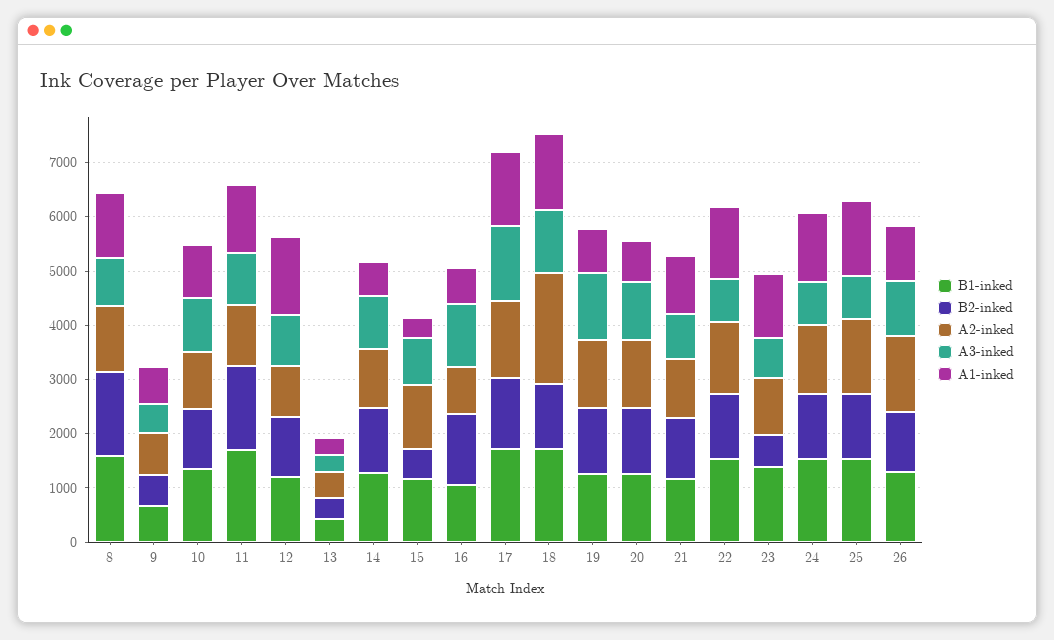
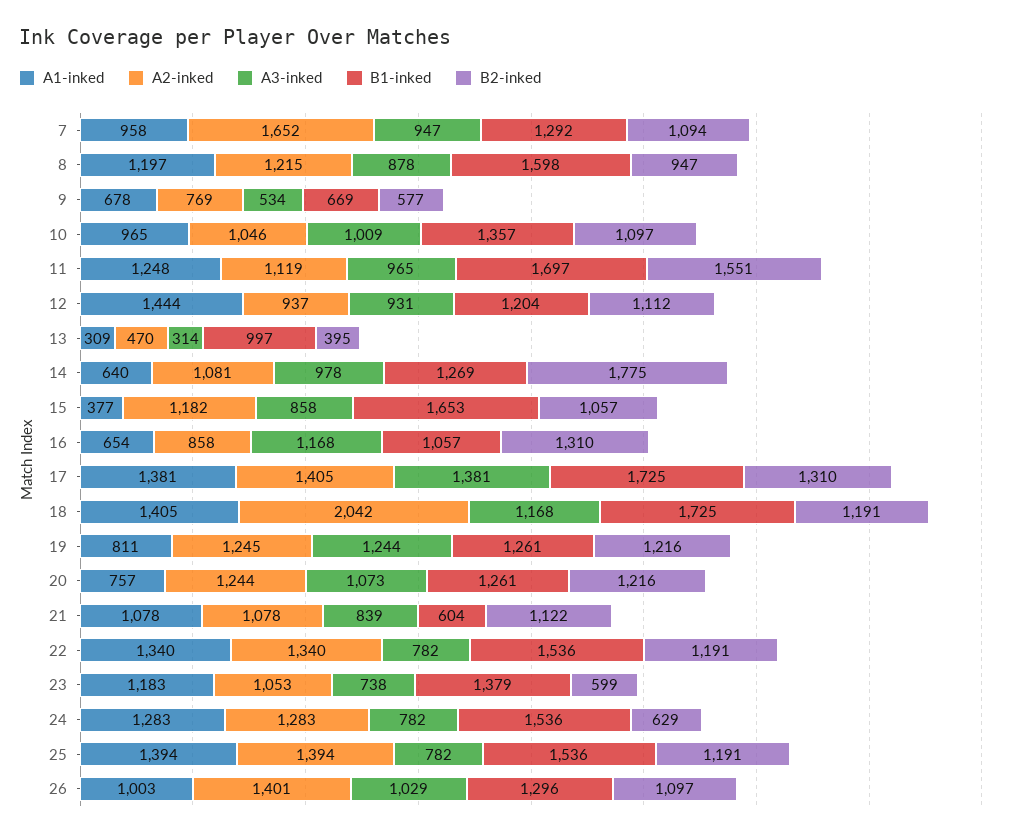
  {
    "B1-inked": {
      "8": 1598,
      "9": 669,
      "10": 1357,
      "11": 1697,
      "12": 1204,
-     "13": 400,
+     "13": 997,
      "14": 1269,
-     "15": 1200,
+     "15": 1653,
      "16": 1057,
      "17": 1725,
      "18": 1725,
      "19": 1261,
      "20": 1261,
-     "21": 1200,
+     "21": 604,
      "22": 1536,
      "23": 1379,
      "24": 1536,
      "25": 1536,
-     "26": 1296
+     "26": 1296,
+     "7": 1292
    },
    "B2-inked": {
-     "8": 1600,
+     "8": 947,
      "9": 577,
      "10": 1097,
      "11": 1551,
      "12": 1112,
      "13": 395,
-     "14": 1200,
+     "14": 1775,
-     "15": 600,
+     "15": 1057,
      "16": 1310,
      "17": 1310,
      "18": 1191,
      "19": 1216,
      "20": 1216,
      "21": 1122,
      "22": 1191,
      "23": 599,
-     "24": 1200,
+     "24": 629,
      "25": 1191,
-     "26": 1097
+     "26": 1097,
+     "7": 1094
    },
    "A2-inked": {
      "8": 1215,
      "9": 769,
      "10": 1046,
      "11": 1119,
      "12": 937,
      "13": 470,
      "14": 1081,
      "15": 1182,
      "16": 858,
      "17": 1405,
      "18": 2042,
      "19": 1245,
      "20": 1244,
      "21": 1078,
      "22": 1340,
      "23": 1053,
      "24": 1283,
      "25": 1394,
-     "26": 1401
+     "26": 1401,
+     "7": 1652
    },
    "A3-inked": {
      "8": 878,
      "9": 534,
      "10": 1009,
      "11": 965,
      "12": 931,
      "13": 314,
      "14": 978,
      "15": 858,
      "16": 1168,
      "17": 1381,
      "18": 1168,
      "19": 1244,
      "20": 1073,
      "21": 839,
      "22": 782,
      "23": 738,
      "24": 782,
      "25": 782,
-     "26": 1029
+     "26": 1029,
+     "7": 947
    },
    "A1-inked": {
      "8": 1197,
      "9": 678,
      "10": 965,
      "11": 1248,
      "12": 1444,
      "13": 309,
      "14": 640,
      "15": 377,
      "16": 654,
      "17": 1381,
      "18": 1405,
      "19": 811,
      "20": 757,
      "21": 1078,
      "22": 1340,
      "23": 1183,
      "24": 1283,
      "25": 1394,
-     "26": 1003
+     "26": 1003,
+     "7": 958
    }
  }

